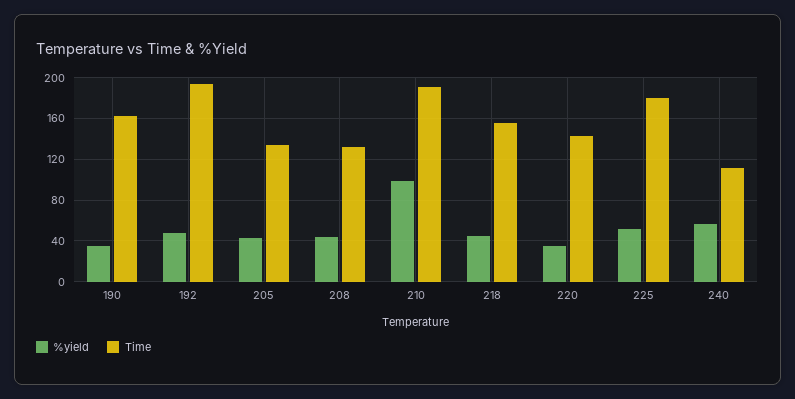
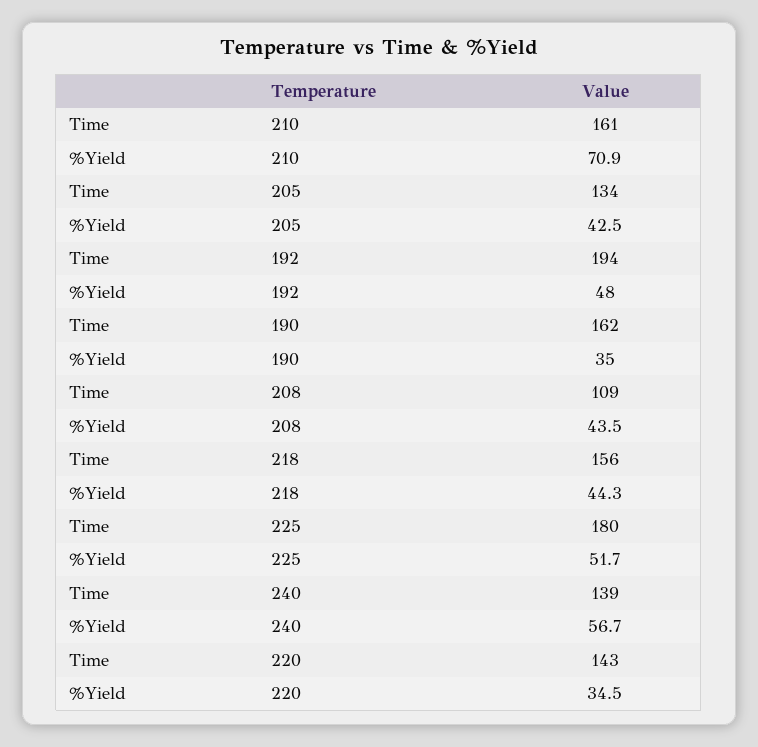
  {
    "%yield": {
      "190": 35,
      "192": 48,
      "205": 42.5,
      "208": 43.5,
-     "210": 100,
+     "210": 70.9,
      "218": 44.3,
      "220": 34.5,
      "225": 51.7,
      "240": 56.7
    },
    "Time": {
      "190": 162,
      "192": 194,
      "205": 134,
-     "208": 130,
+     "208": 109,
-     "210": 190,
+     "210": 161,
      "218": 156,
      "220": 143,
      "225": 180,
-     "240": 110
+     "240": 139
    }
  }

